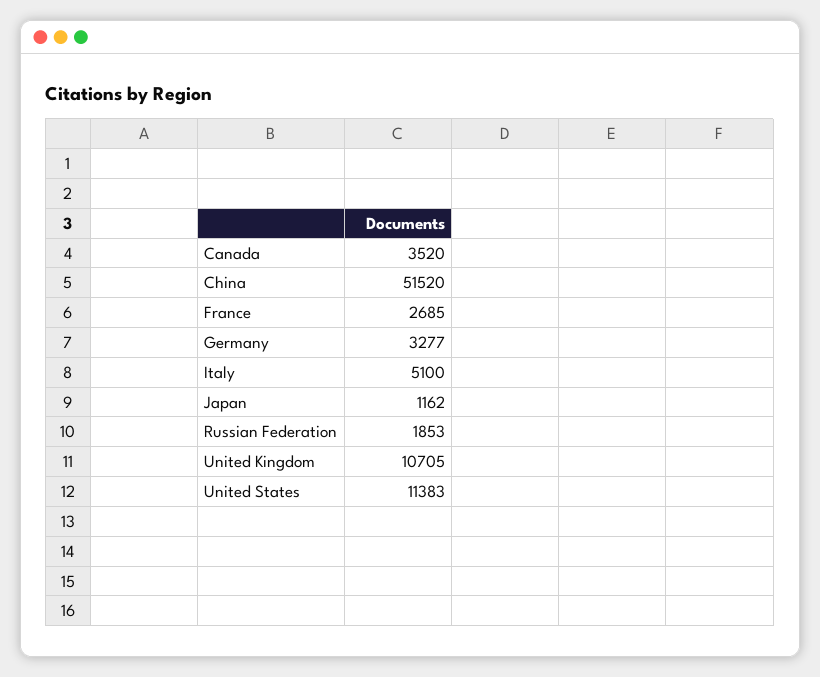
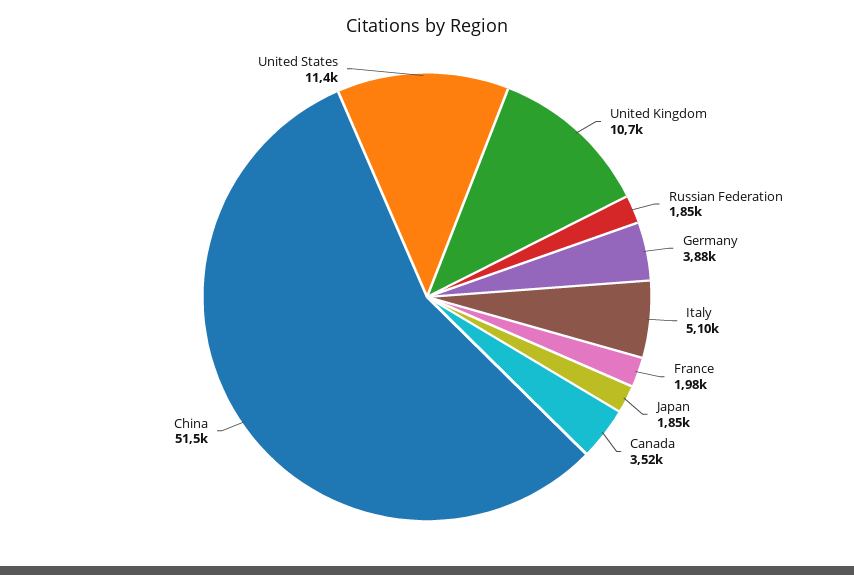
  {
    "Canada": 3520,
    "China": 51520,
-   "France": 2685,
+   "France": 1980,
-   "Germany": 3277,
+   "Germany": 3880,
    "Italy": 5100,
-   "Japan": 1162,
+   "Japan": 1850,
    "Russian Federation": 1853,
    "United Kingdom": 10705,
    "United States": 11383
  }

